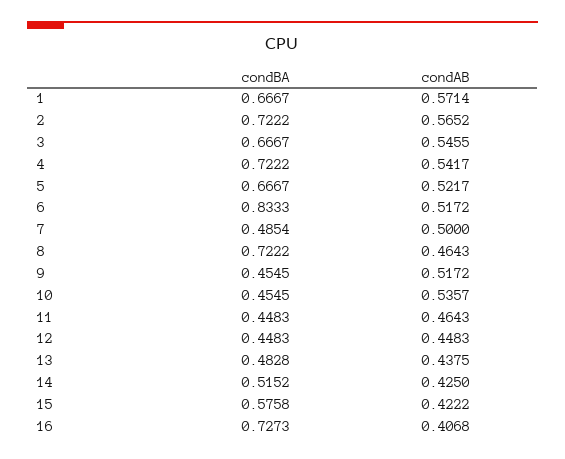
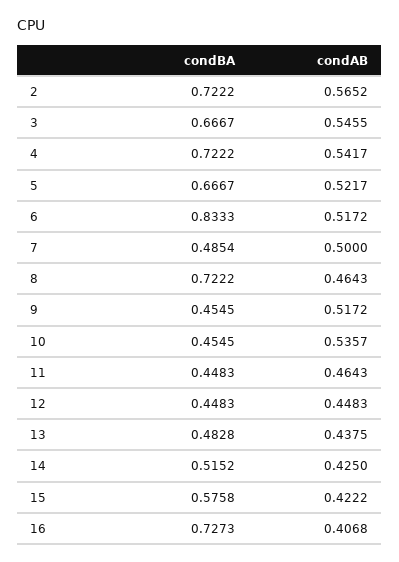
  {
    "condBA": {
-     "1": 0.6667,
      "2": 0.7222,
      "3": 0.6667,
      "4": 0.7222,
      "5": 0.6667,
      "6": 0.8333,
      "7": 0.4854,
      "8": 0.7222,
      "9": 0.4545,
      "10": 0.4545,
      "11": 0.4483,
      "12": 0.4483,
      "13": 0.4828,
      "14": 0.5152,
      "15": 0.5758,
      "16": 0.7273
    },
    "condAB": {
-     "1": 0.5714,
      "2": 0.5652,
      "3": 0.5455,
      "4": 0.5417,
      "5": 0.5217,
      "6": 0.5172,
      "7": 0.5,
      "8": 0.4643,
      "9": 0.5172,
      "10": 0.5357,
      "11": 0.4643,
      "12": 0.4483,
      "13": 0.4375,
      "14": 0.425,
      "15": 0.4222,
      "16": 0.4068
    }
  }

